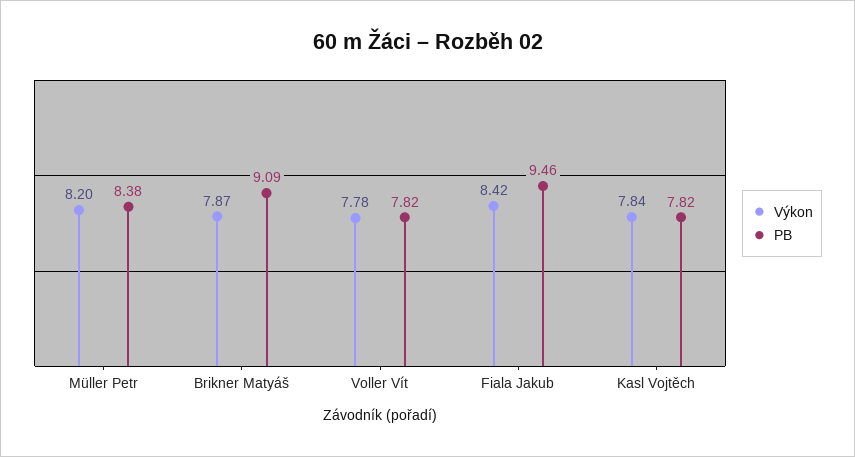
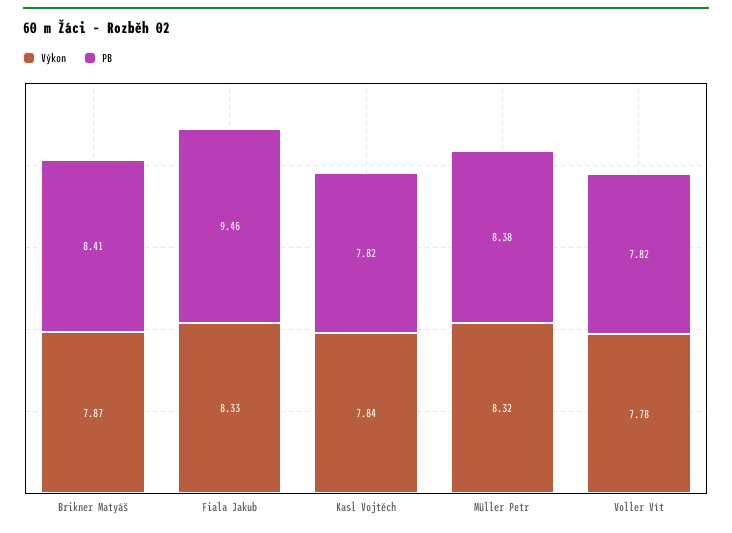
  {
    "Výkon": {
-     "Müller Petr": 8.2,
+     "Müller Petr": 8.32,
      "Brikner Matyáš": 7.87,
      "Voller Vít": 7.78,
-     "Fiala Jakub": 8.42,
+     "Fiala Jakub": 8.33,
      "Kasl Vojtěch": 7.84
    },
    "PB": {
      "Müller Petr": 8.38,
-     "Brikner Matyáš": 9.09,
+     "Brikner Matyáš": 8.41,
      "Voller Vít": 7.82,
      "Fiala Jakub": 9.46,
      "Kasl Vojtěch": 7.82
    }
  }

